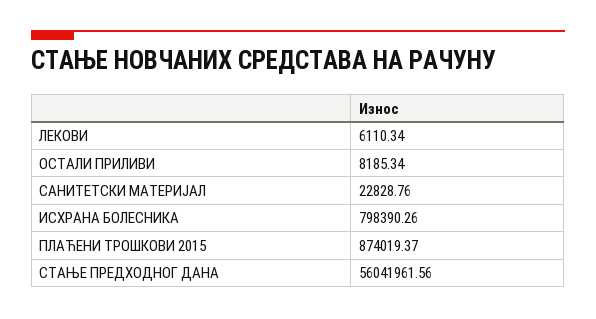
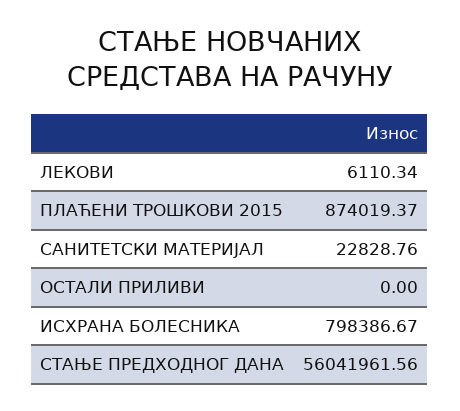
  {
    "ЛЕКОВИ": 6110.34,
-   "ОСТАЛИ ПРИЛИВИ": 8185.34,
+   "ОСТАЛИ ПРИЛИВИ": 0,
    "САНИТЕТСКИ МАТЕРИЈАЛ": 22828.76,
-   "ИСХРАНА БОЛЕСНИКА": 798390.26,
+   "ИСХРАНА БОЛЕСНИКА": 798386.67,
    "ПЛАЋЕНИ ТРОШКОВИ 2015": 874019.37,
    "СТАЊЕ ПРЕДХОДНОГ ДАНА": 56041961.56
  }

